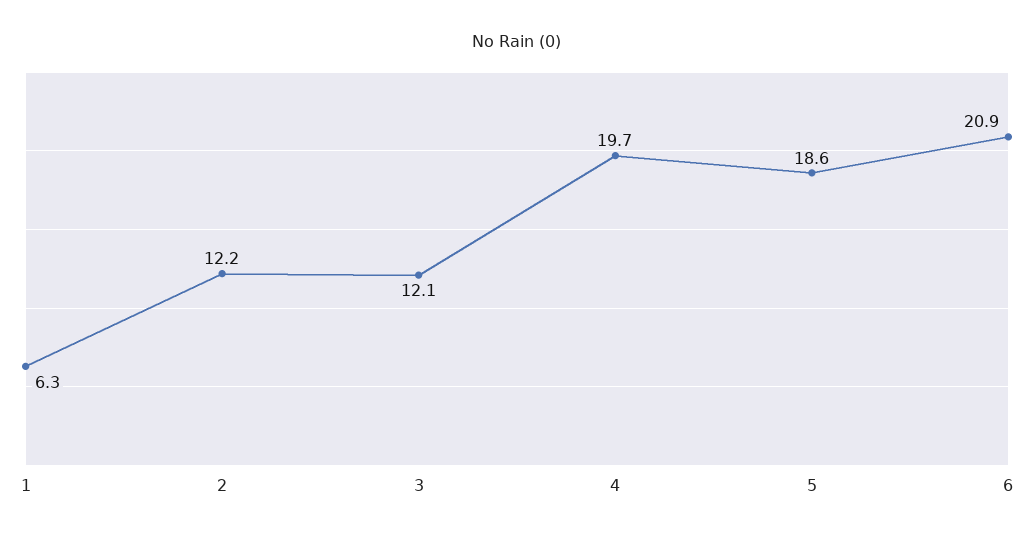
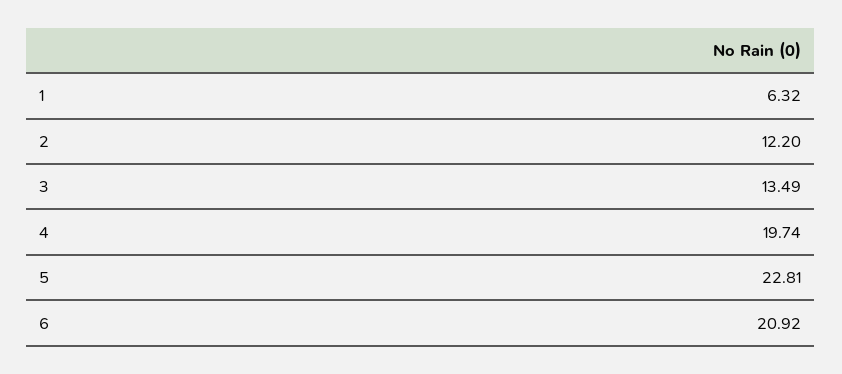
  {
    "1": 6.32,
    "2": 12.2,
-   "3": 12.1,
+   "3": 13.49,
    "4": 19.74,
-   "5": 18.6,
+   "5": 22.81,
    "6": 20.92
  }

